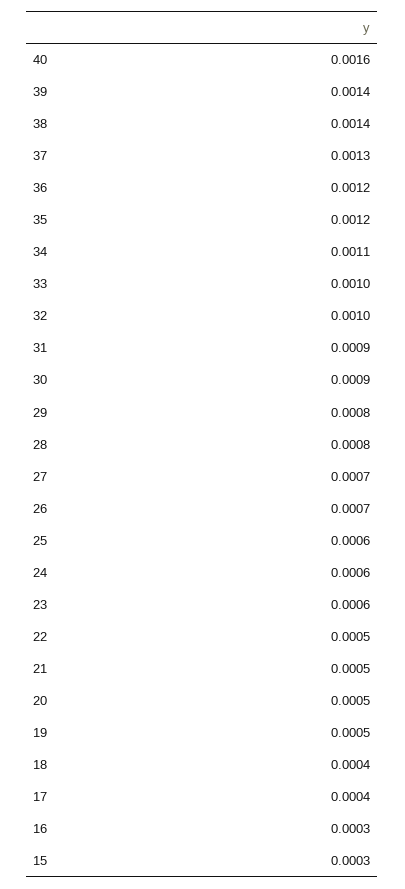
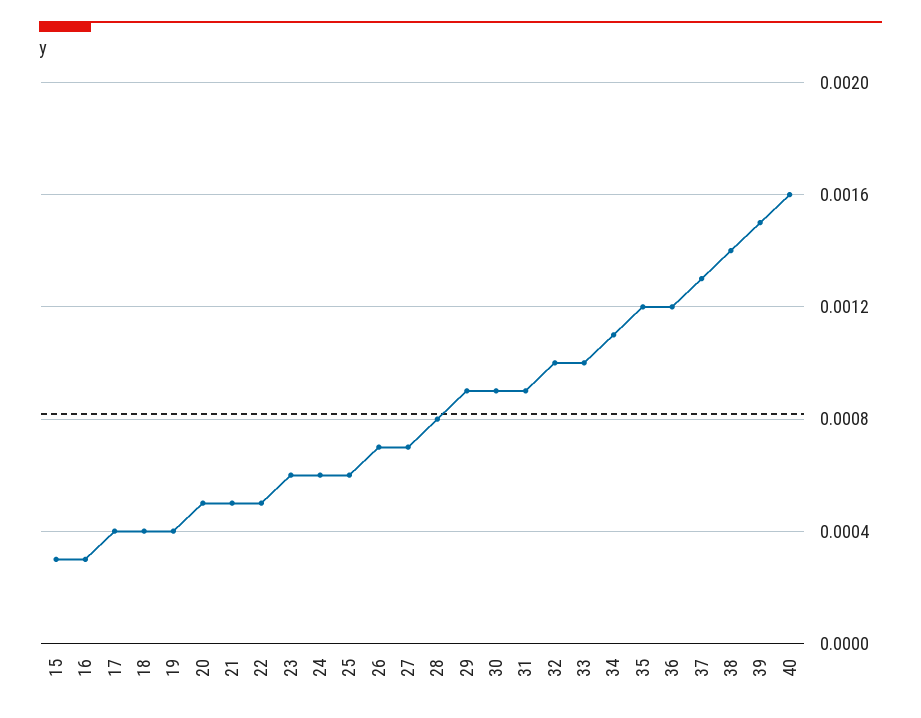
  {
    "40": 0.0016,
-   "39": 0.0014,
+   "39": 0.0015,
    "38": 0.0014,
    "37": 0.0013,
    "36": 0.0012,
    "35": 0.0012,
    "34": 0.0011,
    "33": 0.001,
    "32": 0.001,
    "31": 0.0009,
    "30": 0.0009,
-   "29": 0.0008,
+   "29": 0.0009,
    "28": 0.0008,
    "27": 0.0007,
    "26": 0.0007,
    "25": 0.0006,
    "24": 0.0006,
    "23": 0.0006,
    "22": 0.0005,
    "21": 0.0005,
    "20": 0.0005,
-   "19": 0.0005,
+   "19": 0.0004,
    "18": 0.0004,
    "17": 0.0004,
    "16": 0.0003,
    "15": 0.0003
  }

